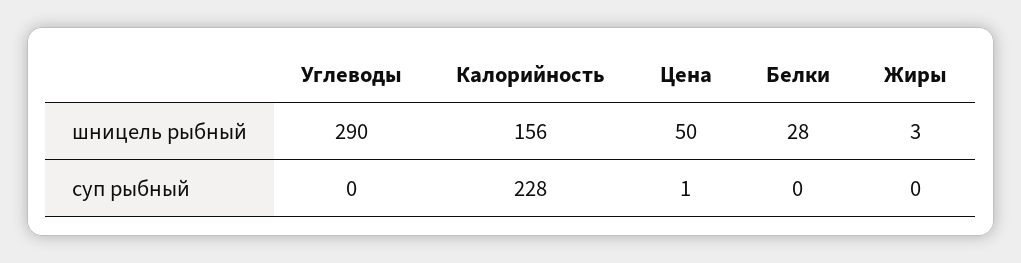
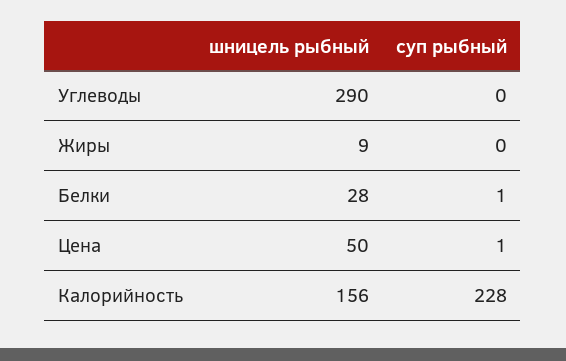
  {
    "Углеводы": {
      "шницель рыбный": 290,
      "суп рыбный": 0
    },
    "Калорийность": {
      "шницель рыбный": 156,
      "суп рыбный": 228
    },
    "Цена": {
      "шницель рыбный": 50,
      "суп рыбный": 1
    },
    "Белки": {
      "шницель рыбный": 28,
-     "суп рыбный": 0
+     "суп рыбный": 1
    },
    "Жиры": {
-     "шницель рыбный": 3,
+     "шницель рыбный": 9,
      "суп рыбный": 0
    }
  }

